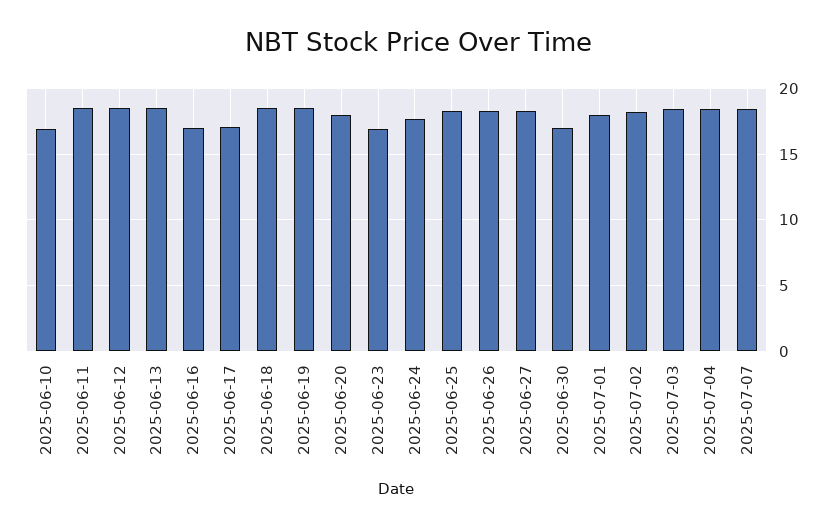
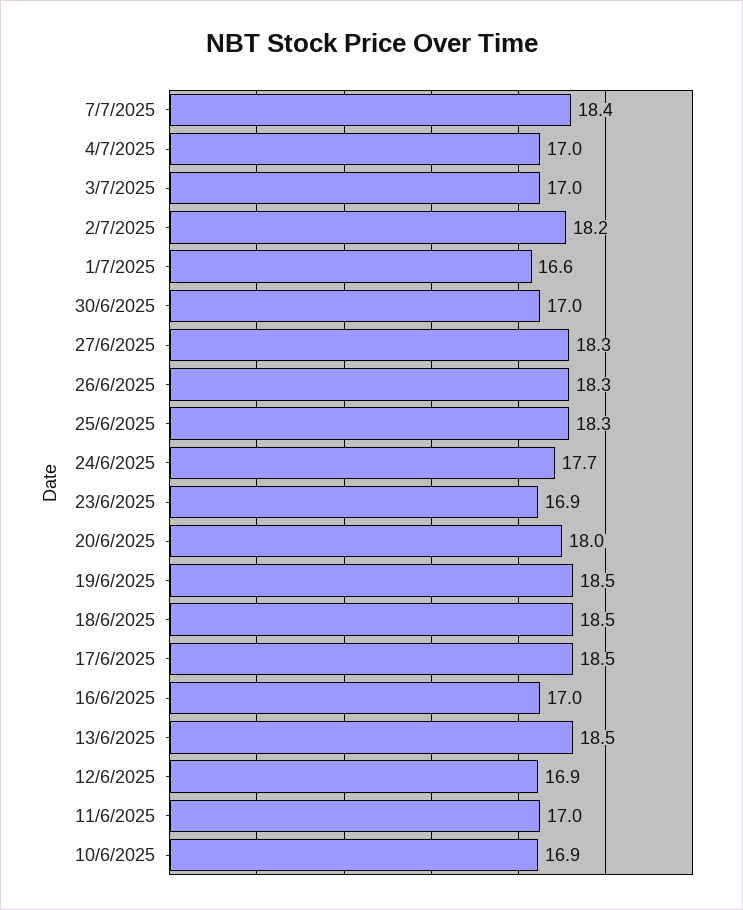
  {
    "2025-06-10": 16.9,
-   "2025-06-11": 18.5,
+   "2025-06-11": 17,
-   "2025-06-12": 18.5,
+   "2025-06-12": 16.9,
    "2025-06-13": 18.5,
    "2025-06-16": 17,
-   "2025-06-17": 17,
+   "2025-06-17": 18.5,
    "2025-06-18": 18.5,
    "2025-06-19": 18.5,
    "2025-06-20": 18,
    "2025-06-23": 16.9,
    "2025-06-24": 17.7,
    "2025-06-25": 18.3,
    "2025-06-26": 18.3,
    "2025-06-27": 18.3,
    "2025-06-30": 17,
-   "2025-07-01": 18,
+   "2025-07-01": 16.6,
    "2025-07-02": 18.2,
-   "2025-07-03": 18.5,
+   "2025-07-03": 17,
-   "2025-07-04": 18.5,
+   "2025-07-04": 17,
    "2025-07-07": 18.4
  }

